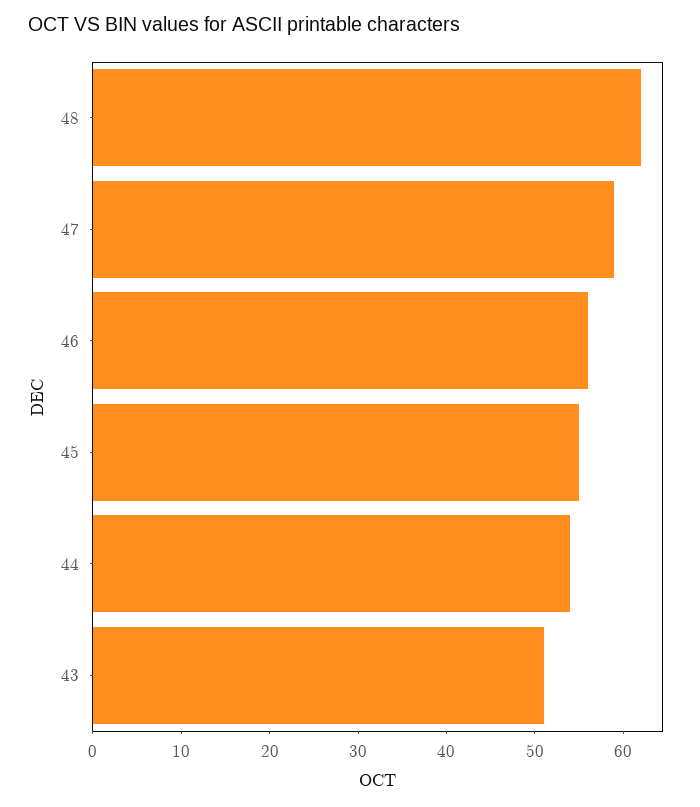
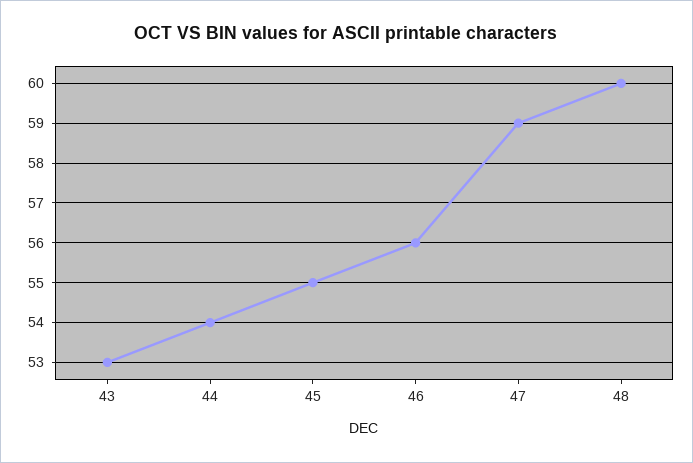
  {
-   "48": 62,
+   "48": 60,
    "47": 59,
    "46": 56,
    "45": 55,
    "44": 54,
-   "43": 51
+   "43": 53
  }

